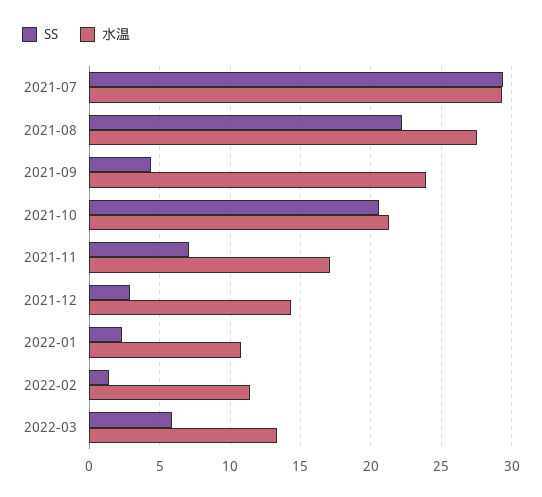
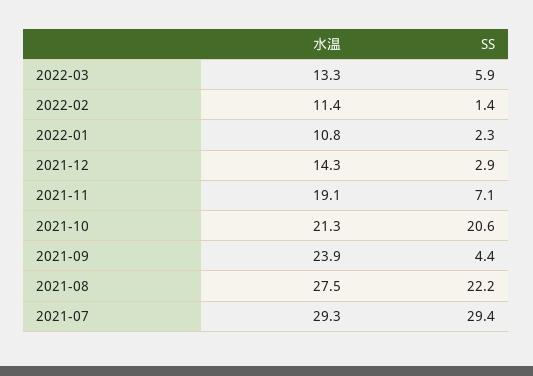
  {
    "SS": {
      "2021-07": 29.4,
      "2021-08": 22.2,
      "2021-09": 4.4,
      "2021-10": 20.6,
      "2021-11": 7.1,
      "2021-12": 2.9,
      "2022-01": 2.3,
      "2022-02": 1.4,
      "2022-03": 5.9
    },
    "水温": {
      "2021-07": 29.3,
      "2021-08": 27.5,
      "2021-09": 23.9,
      "2021-10": 21.3,
-     "2021-11": 17,
+     "2021-11": 19.1,
      "2021-12": 14.3,
      "2022-01": 10.8,
      "2022-02": 11.4,
      "2022-03": 13.3
    }
  }

